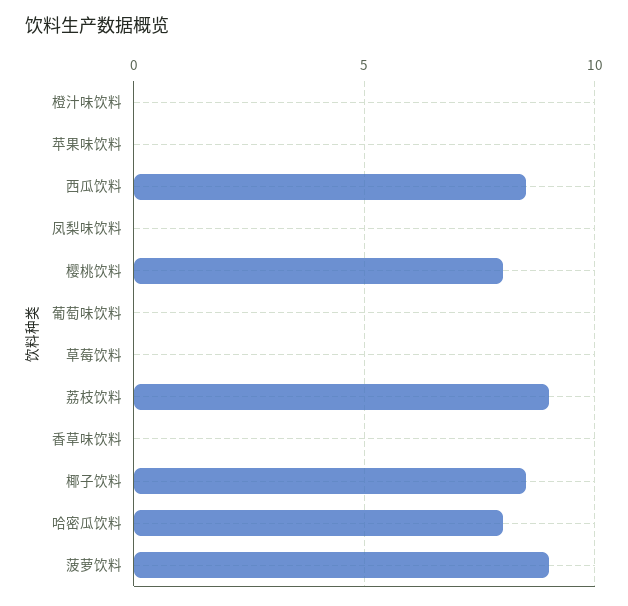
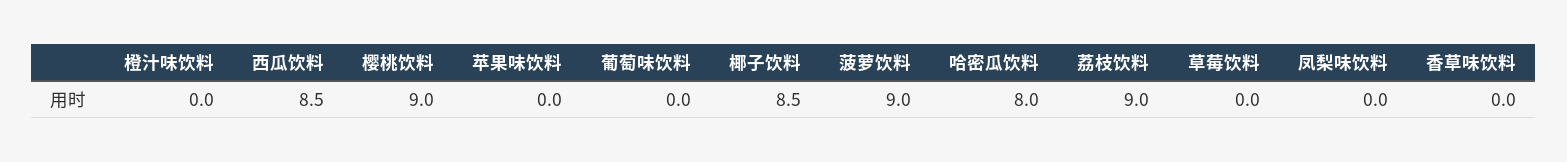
  {
    "橙汁味饮料": 0,
    "苹果味饮料": 0,
    "西瓜饮料": 8.5,
    "凤梨味饮料": 0,
-   "樱桃饮料": 8,
+   "樱桃饮料": 9,
    "葡萄味饮料": 0,
    "草莓饮料": 0,
    "荔枝饮料": 9,
    "香草味饮料": 0,
    "椰子饮料": 8.5,
    "哈密瓜饮料": 8,
    "菠萝饮料": 9
  }

